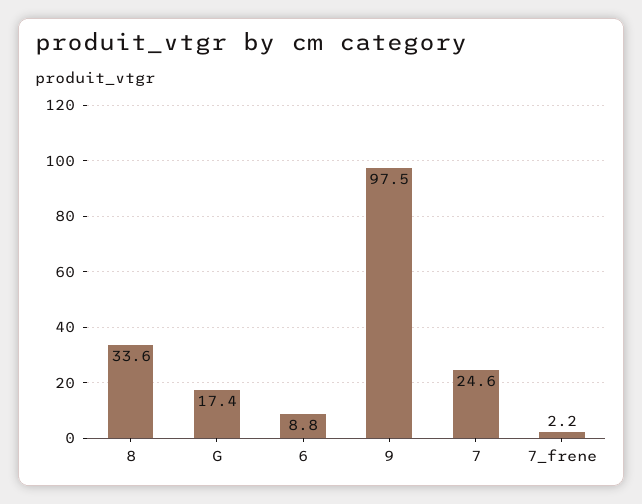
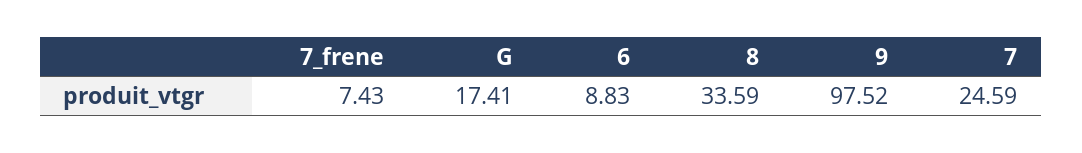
  {
    "8": 33.59,
    "G": 17.41,
    "6": 8.83,
    "9": 97.52,
    "7": 24.59,
-   "7_frene": 2.2
+   "7_frene": 7.43
  }

